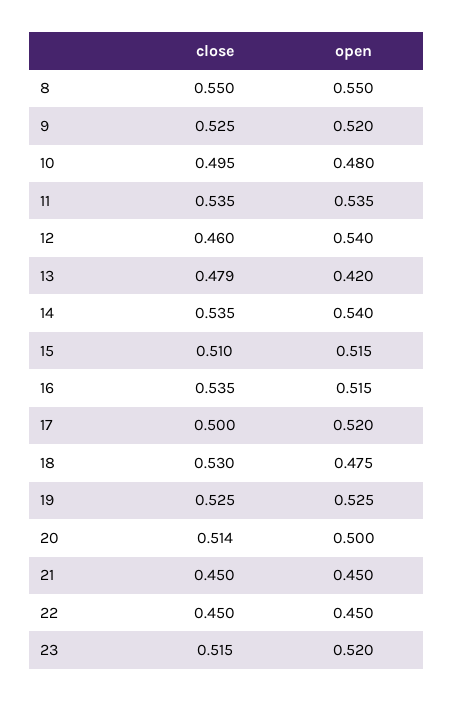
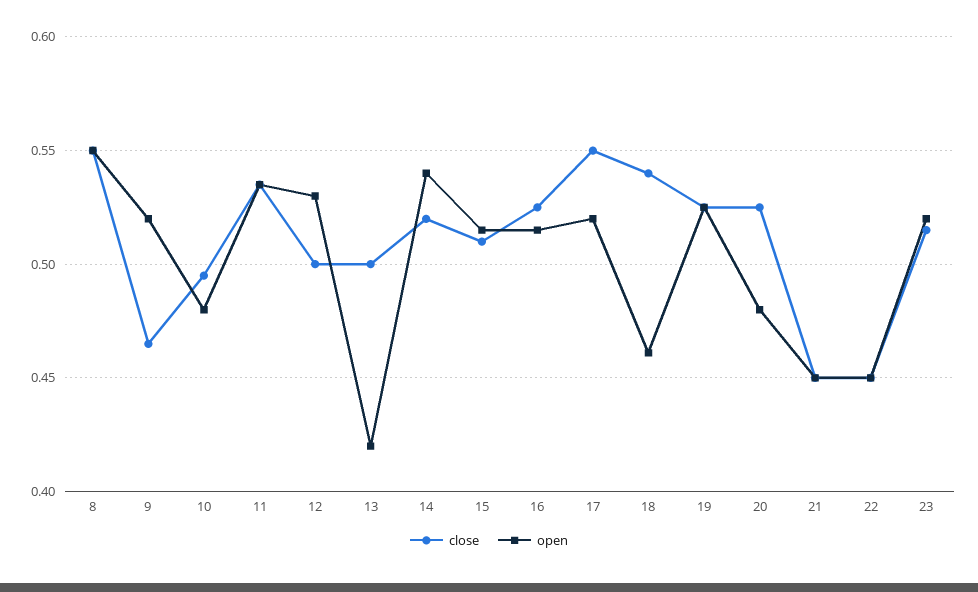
  {
    "close": {
      "8": 0.55,
-     "9": 0.525,
+     "9": 0.465,
      "10": 0.495,
      "11": 0.535,
-     "12": 0.46,
+     "12": 0.5,
-     "13": 0.479,
+     "13": 0.5,
-     "14": 0.535,
+     "14": 0.52,
      "15": 0.51,
-     "16": 0.535,
+     "16": 0.525,
-     "17": 0.5,
+     "17": 0.55,
-     "18": 0.53,
+     "18": 0.54,
      "19": 0.525,
-     "20": 0.514,
+     "20": 0.525,
      "21": 0.45,
      "22": 0.45,
      "23": 0.515
    },
    "open": {
      "8": 0.55,
      "9": 0.52,
      "10": 0.48,
      "11": 0.535,
-     "12": 0.54,
+     "12": 0.53,
      "13": 0.42,
      "14": 0.54,
      "15": 0.515,
      "16": 0.515,
      "17": 0.52,
-     "18": 0.475,
+     "18": 0.46,
      "19": 0.525,
-     "20": 0.5,
+     "20": 0.48,
      "21": 0.45,
      "22": 0.45,
      "23": 0.52
    }
  }

